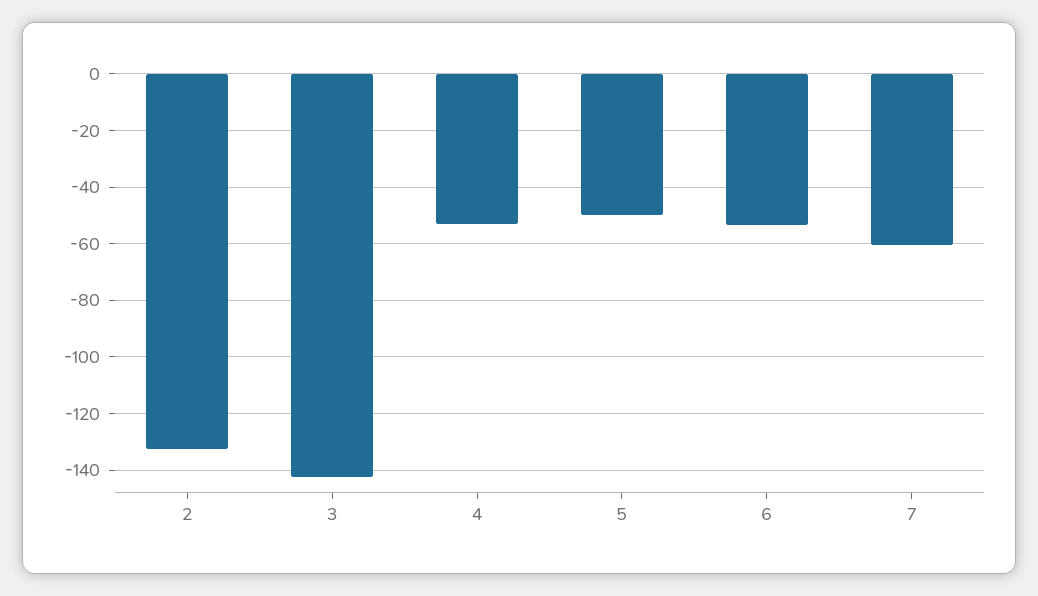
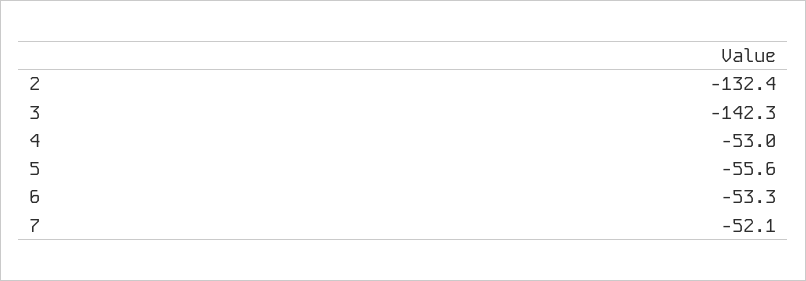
  {
    "2": -132.4,
    "3": -142.3,
    "4": -53,
-   "5": -50,
+   "5": -55.6,
    "6": -53.3,
-   "7": -60
+   "7": -52.1
  }

